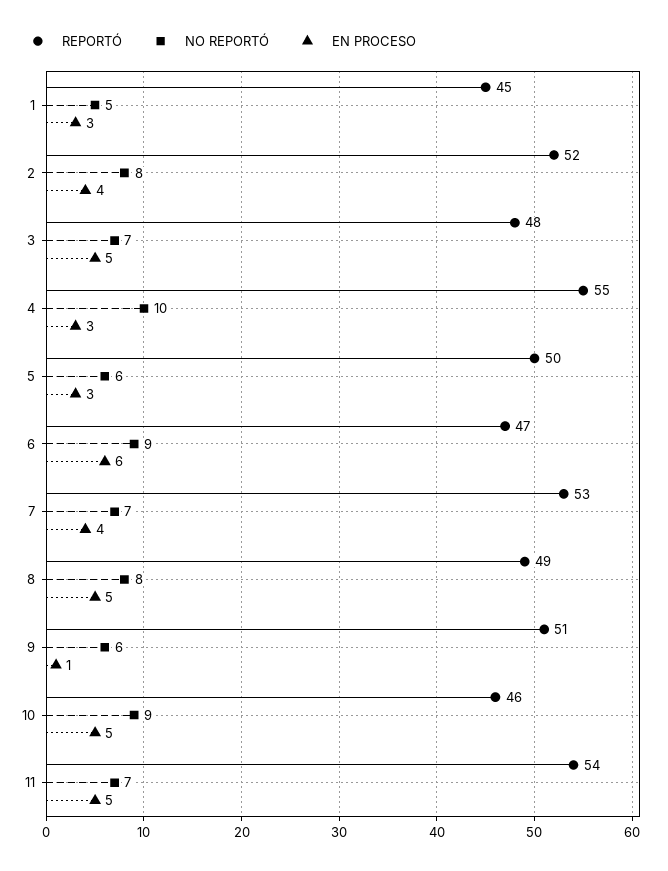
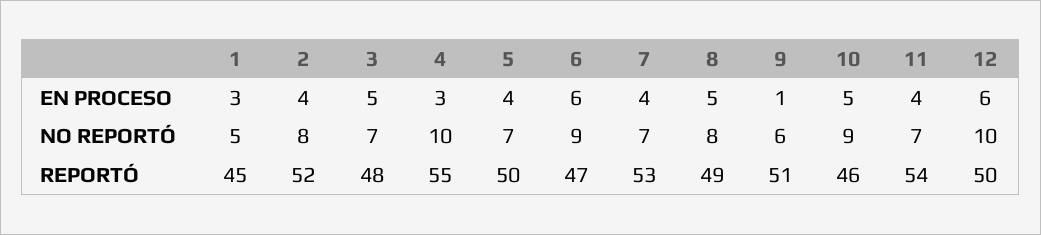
  {
    "REPORTÓ": {
      "1": 45,
      "2": 52,
      "3": 48,
      "4": 55,
      "5": 50,
      "6": 47,
      "7": 53,
      "8": 49,
      "9": 51,
      "10": 46,
-     "11": 54
+     "11": 54,
+     "12": 50
    },
    "NO REPORTÓ": {
      "1": 5,
      "2": 8,
      "3": 7,
      "4": 10,
-     "5": 6,
+     "5": 7,
      "6": 9,
      "7": 7,
      "8": 8,
      "9": 6,
      "10": 9,
-     "11": 7
+     "11": 7,
+     "12": 10
    },
    "EN PROCESO": {
      "1": 3,
      "2": 4,
      "3": 5,
      "4": 3,
-     "5": 3,
+     "5": 4,
      "6": 6,
      "7": 4,
      "8": 5,
      "9": 1,
      "10": 5,
-     "11": 5
+     "11": 4,
+     "12": 6
    }
  }

